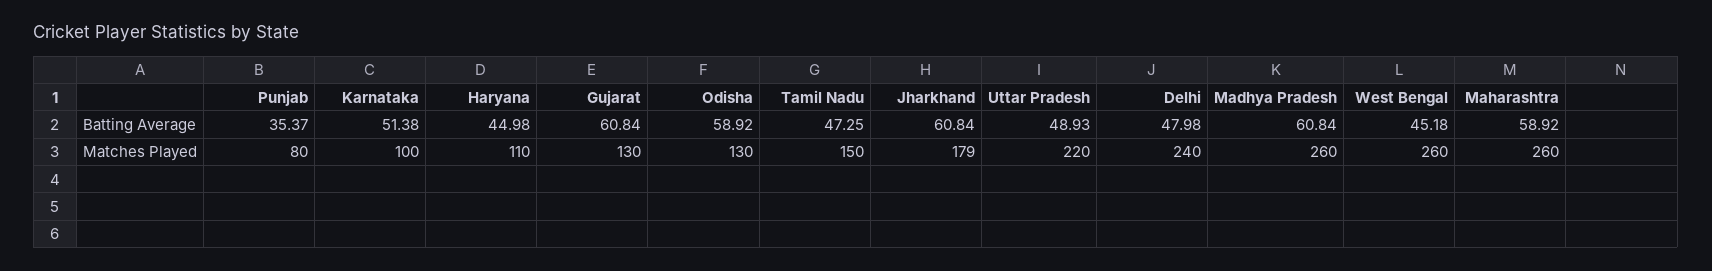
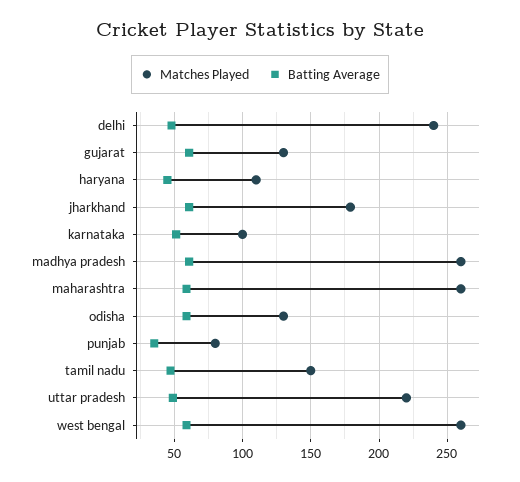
  {
    "Batting Average": {
      "Punjab": 35.37,
      "Karnataka": 51.38,
      "Haryana": 44.98,
      "Gujarat": 60.84,
      "Odisha": 58.92,
      "Tamil Nadu": 47.25,
      "Jharkhand": 60.84,
      "Uttar Pradesh": 48.93,
      "Delhi": 47.98,
      "Madhya Pradesh": 60.84,
-     "West Bengal": 45.18,
+     "West Bengal": 60,
      "Maharashtra": 58.92
    },
    "Matches Played": {
      "Punjab": 80,
      "Karnataka": 100,
      "Haryana": 110,
      "Gujarat": 130,
      "Odisha": 130,
      "Tamil Nadu": 150,
      "Jharkhand": 179,
      "Uttar Pradesh": 220,
      "Delhi": 240,
      "Madhya Pradesh": 260,
      "West Bengal": 260,
      "Maharashtra": 260
    }
  }

